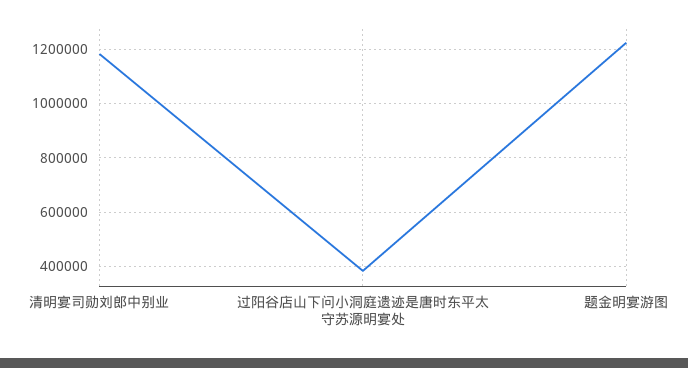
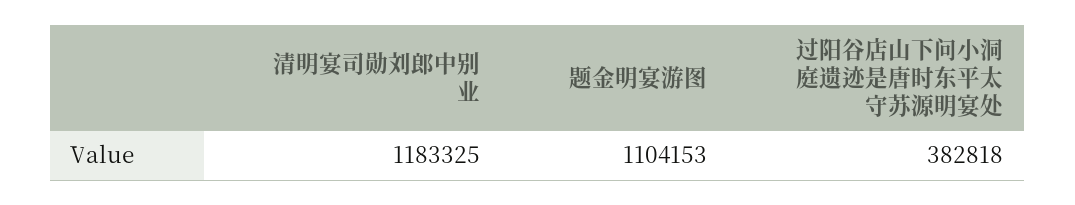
  {
    "清明宴司勋刘郎中别业": 1183325,
    "过阳谷店山下问小洞庭遗迹是唐时东平太守苏源明宴处": 382818,
-   "题金明宴游图": 1225000
+   "题金明宴游图": 1104153
  }

